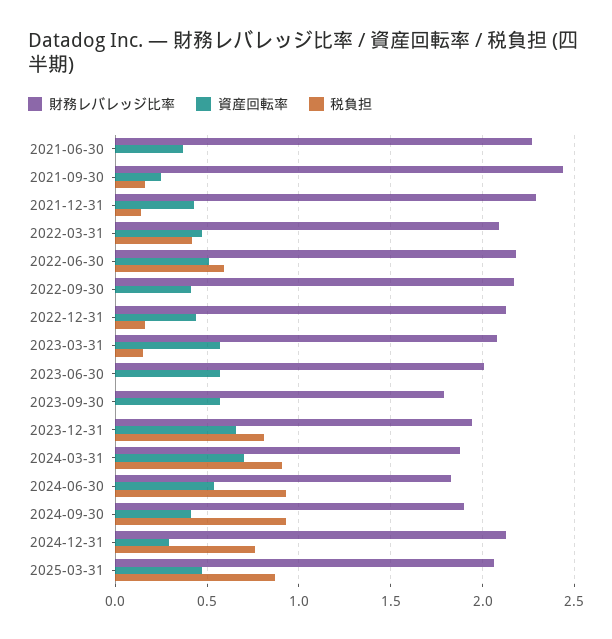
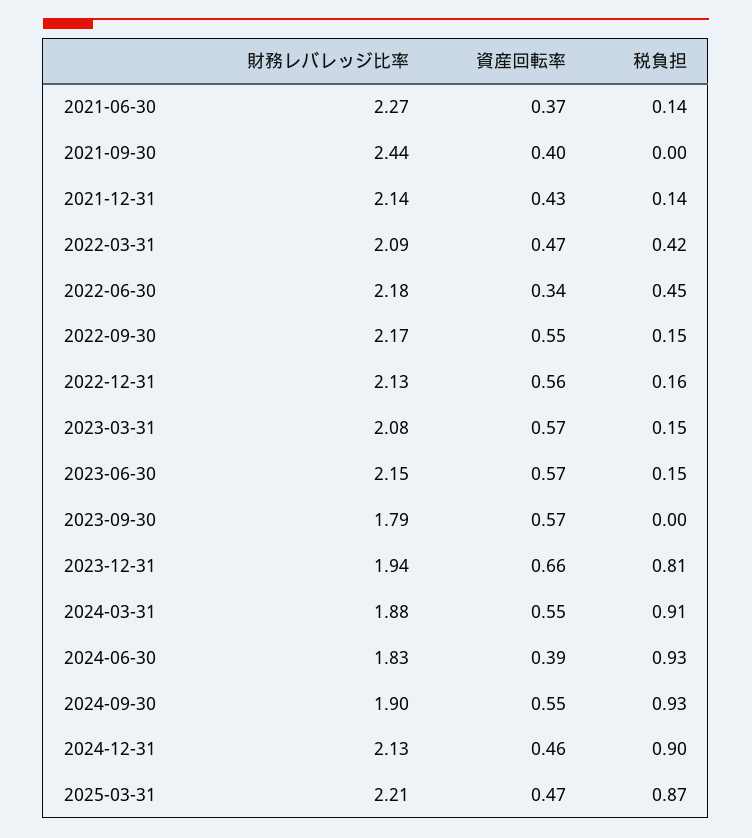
  {
    "財務レバレッジ比率": {
      "2021-06-30": 2.27,
      "2021-09-30": 2.44,
-     "2021-12-31": 2.3,
+     "2021-12-31": 2.14,
      "2022-03-31": 2.09,
      "2022-06-30": 2.18,
      "2022-09-30": 2.17,
      "2022-12-31": 2.13,
      "2023-03-31": 2.08,
-     "2023-06-30": 2,
+     "2023-06-30": 2.15,
      "2023-09-30": 1.79,
      "2023-12-31": 1.94,
      "2024-03-31": 1.88,
      "2024-06-30": 1.83,
      "2024-09-30": 1.9,
      "2024-12-31": 2.13,
-     "2025-03-31": 2.05
+     "2025-03-31": 2.21
    },
    "資産回転率": {
      "2021-06-30": 0.37,
-     "2021-09-30": 0.25,
+     "2021-09-30": 0.4,
      "2021-12-31": 0.43,
      "2022-03-31": 0.47,
-     "2022-06-30": 0.5,
+     "2022-06-30": 0.34,
-     "2022-09-30": 0.4,
+     "2022-09-30": 0.55,
-     "2022-12-31": 0.45,
+     "2022-12-31": 0.56,
      "2023-03-31": 0.57,
      "2023-06-30": 0.57,
      "2023-09-30": 0.57,
      "2023-12-31": 0.66,
-     "2024-03-31": 0.7,
+     "2024-03-31": 0.55,
-     "2024-06-30": 0.55,
+     "2024-06-30": 0.39,
-     "2024-09-30": 0.4,
+     "2024-09-30": 0.55,
-     "2024-12-31": 0.3,
+     "2024-12-31": 0.46,
      "2025-03-31": 0.47
    },
    "税負担": {
-     "2021-06-30": 0,
+     "2021-06-30": 0.14,
-     "2021-09-30": 0.15,
+     "2021-09-30": 0,
      "2021-12-31": 0.14,
      "2022-03-31": 0.42,
-     "2022-06-30": 0.6,
+     "2022-06-30": 0.45,
-     "2022-09-30": 0,
+     "2022-09-30": 0.15,
      "2022-12-31": 0.16,
      "2023-03-31": 0.15,
-     "2023-06-30": 0,
+     "2023-06-30": 0.15,
      "2023-09-30": 0,
      "2023-12-31": 0.81,
      "2024-03-31": 0.91,
      "2024-06-30": 0.93,
      "2024-09-30": 0.93,
-     "2024-12-31": 0.75,
+     "2024-12-31": 0.9,
      "2025-03-31": 0.87
    }
  }

